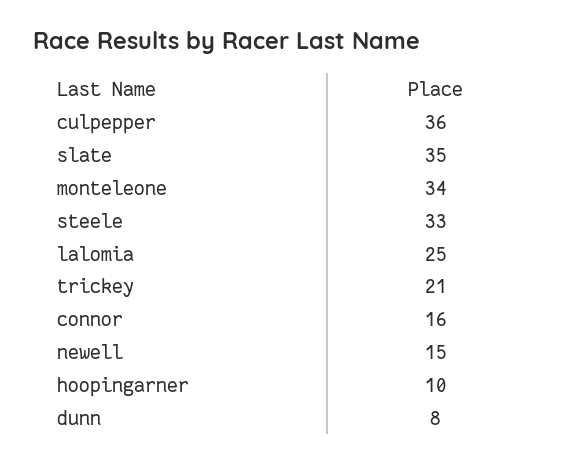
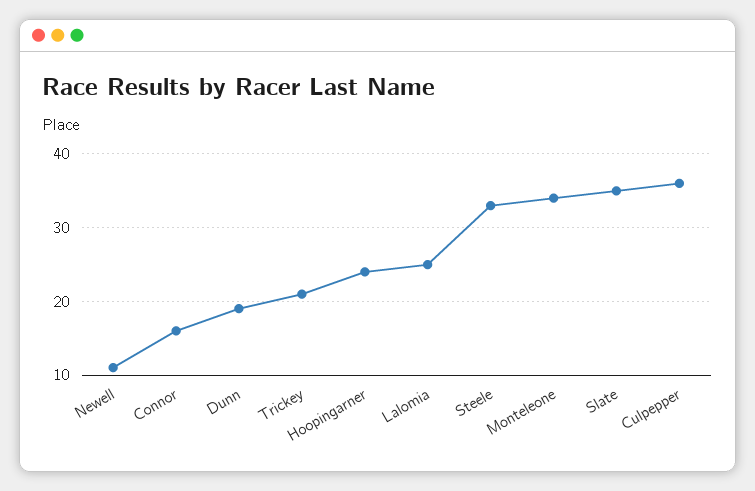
  {
    "culpepper": 36,
    "slate": 35,
    "monteleone": 34,
    "steele": 33,
    "lalomia": 25,
    "trickey": 21,
    "connor": 16,
-   "newell": 15,
+   "newell": 11,
-   "hoopingarner": 10,
+   "hoopingarner": 24,
-   "dunn": 8
+   "dunn": 19
  }

